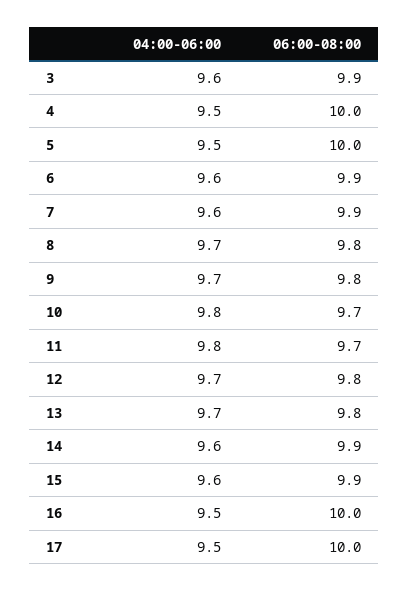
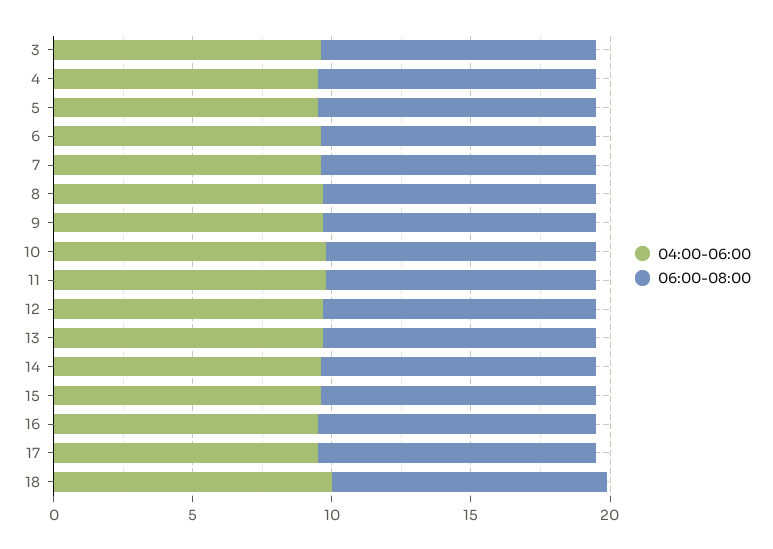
  {
    "04:00-06:00": {
      "3": 9.6,
      "4": 9.5,
      "5": 9.5,
      "6": 9.6,
      "7": 9.6,
      "8": 9.7,
      "9": 9.7,
      "10": 9.8,
      "11": 9.8,
      "12": 9.7,
      "13": 9.7,
      "14": 9.6,
      "15": 9.6,
      "16": 9.5,
-     "17": 9.5
+     "17": 9.5,
+     "18": 10
    },
    "06:00-08:00": {
      "3": 9.9,
      "4": 10,
      "5": 10,
      "6": 9.9,
      "7": 9.9,
      "8": 9.8,
      "9": 9.8,
      "10": 9.7,
      "11": 9.7,
      "12": 9.8,
      "13": 9.8,
      "14": 9.9,
      "15": 9.9,
      "16": 10,
-     "17": 10
+     "17": 10,
+     "18": 10
    }
  }

